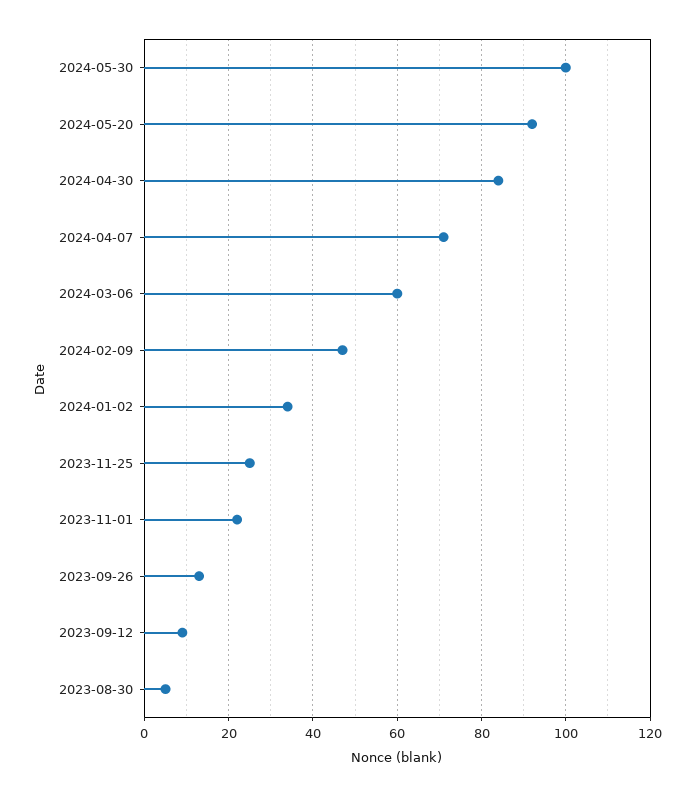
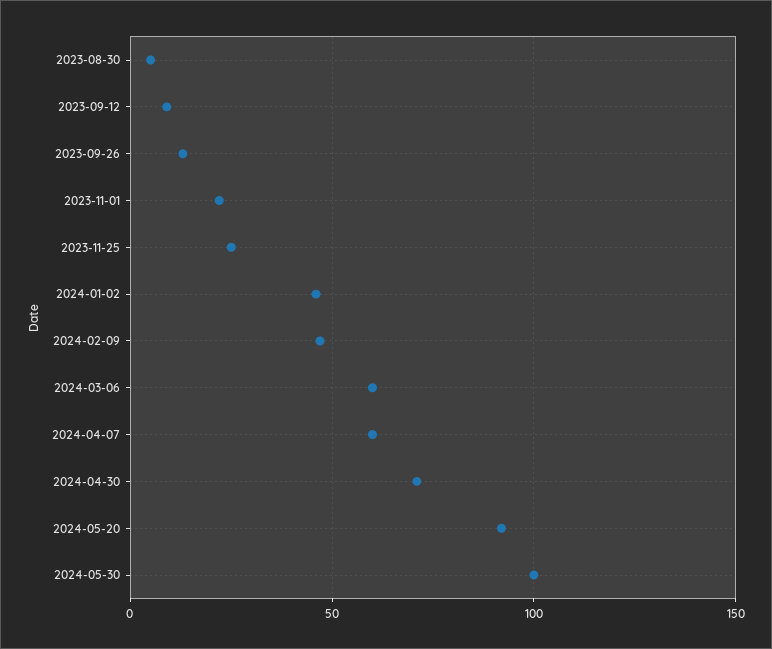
  {
    "2024-05-30": 100,
    "2024-05-20": 90,
-   "2024-04-30": 85,
+   "2024-04-30": 70,
-   "2024-04-07": 70,
+   "2024-04-07": 60,
    "2024-03-06": 60,
    "2024-02-09": 45,
-   "2024-01-02": 35,
+   "2024-01-02": 45,
    "2023-11-25": 25,
    "2023-11-01": 20,
    "2023-09-26": 15,
    "2023-09-12": 10,
    "2023-08-30": 5
  }

